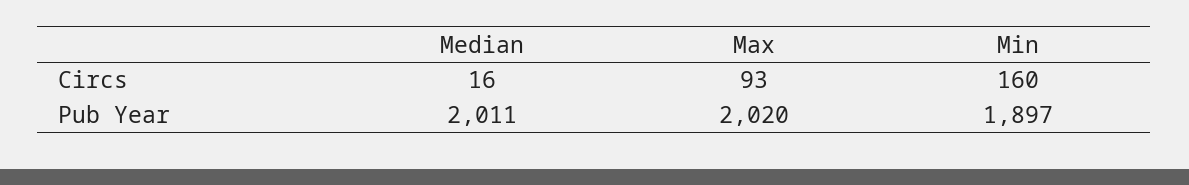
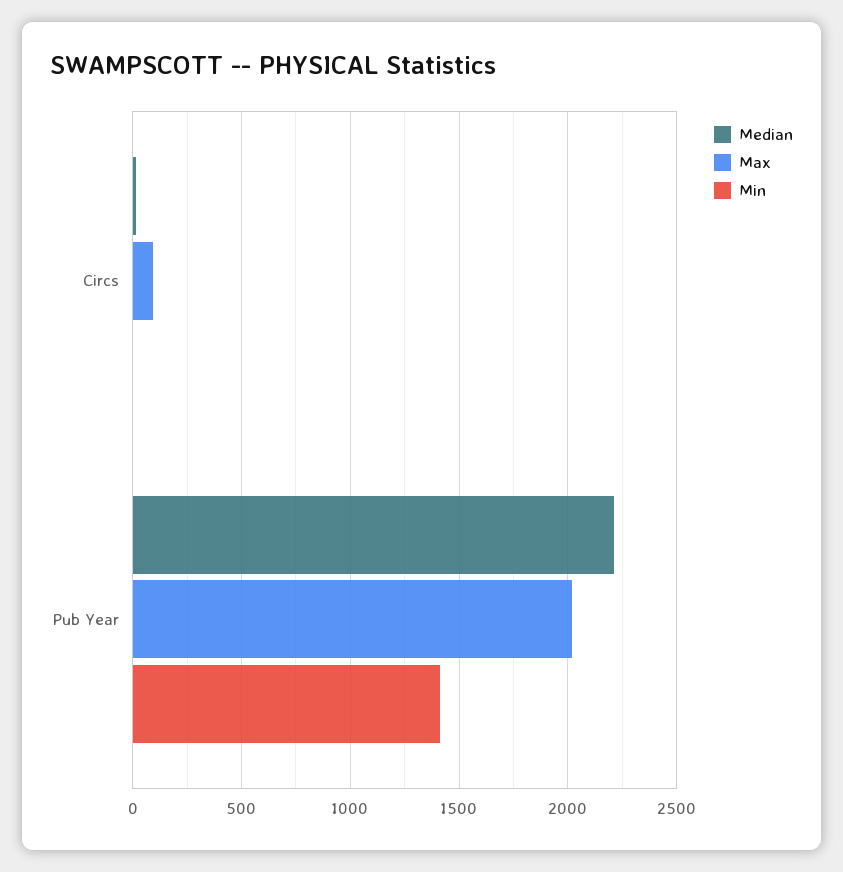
  {
    "Median": {
      "Circs": 16,
-     "Pub Year": 2011
+     "Pub Year": 2200
    },
    "Max": {
      "Circs": 93,
      "Pub Year": 2020
    },
    "Min": {
-     "Circs": 160,
+     "Circs": 0,
-     "Pub Year": 1897
+     "Pub Year": 1400
    }
  }

